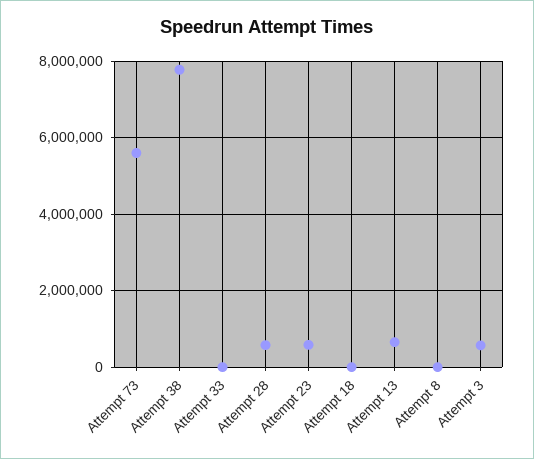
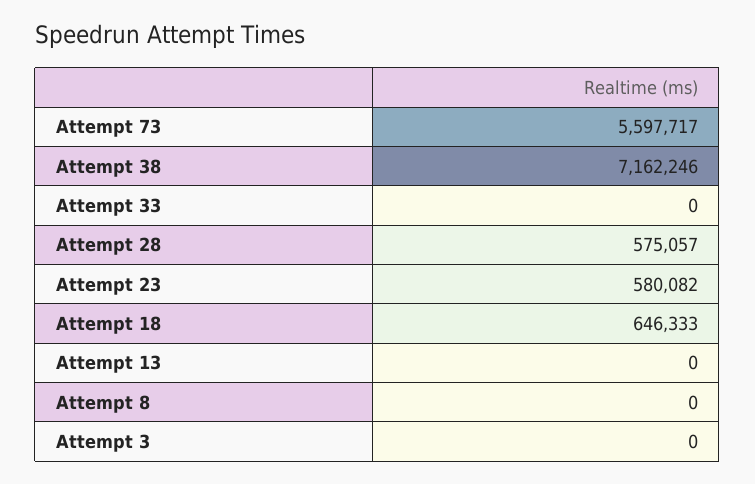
  {
    "Attempt 73": 5597717,
-   "Attempt 38": 7800000,
+   "Attempt 38": 7162246,
    "Attempt 33": 0,
    "Attempt 28": 575057,
    "Attempt 23": 580082,
-   "Attempt 18": 0,
+   "Attempt 18": 646333,
-   "Attempt 13": 600000,
+   "Attempt 13": 0,
    "Attempt 8": 0,
-   "Attempt 3": 600000
+   "Attempt 3": 0
  }

